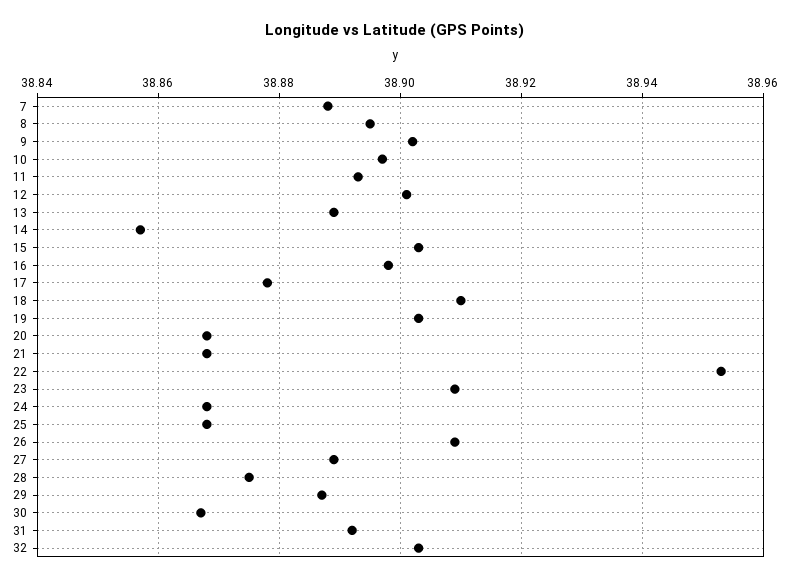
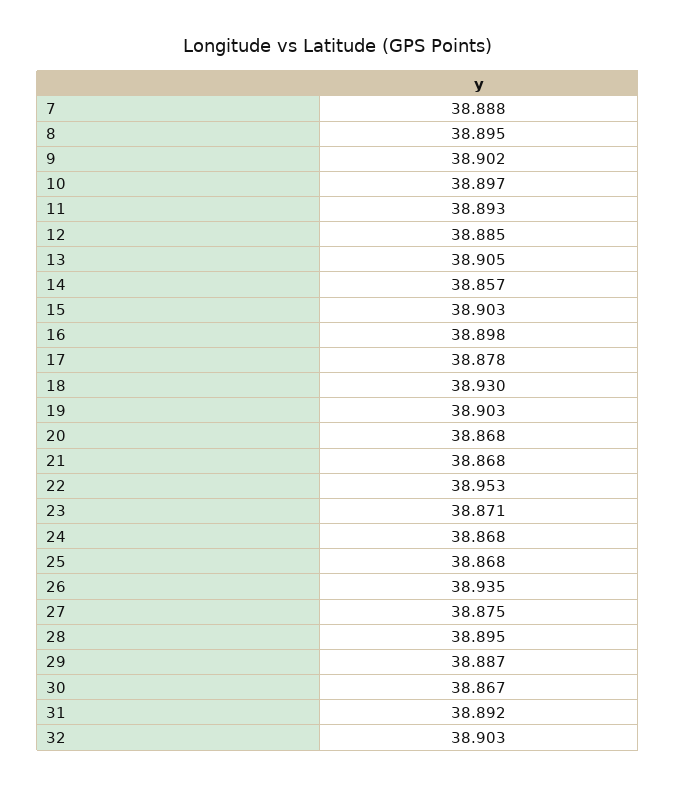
  {
    "7": 38.888,
    "8": 38.895,
    "9": 38.902,
    "10": 38.897,
    "11": 38.893,
-   "12": 38.9,
+   "12": 38.885,
-   "13": 38.89,
+   "13": 38.905,
    "14": 38.857,
    "15": 38.903,
    "16": 38.898,
    "17": 38.878,
-   "18": 38.91,
+   "18": 38.93,
    "19": 38.903,
    "20": 38.868,
    "21": 38.868,
    "22": 38.953,
-   "23": 38.91,
+   "23": 38.871,
    "24": 38.868,
    "25": 38.868,
-   "26": 38.91,
+   "26": 38.935,
-   "27": 38.89,
+   "27": 38.875,
-   "28": 38.875,
+   "28": 38.895,
    "29": 38.887,
    "30": 38.867,
    "31": 38.892,
    "32": 38.903
  }

